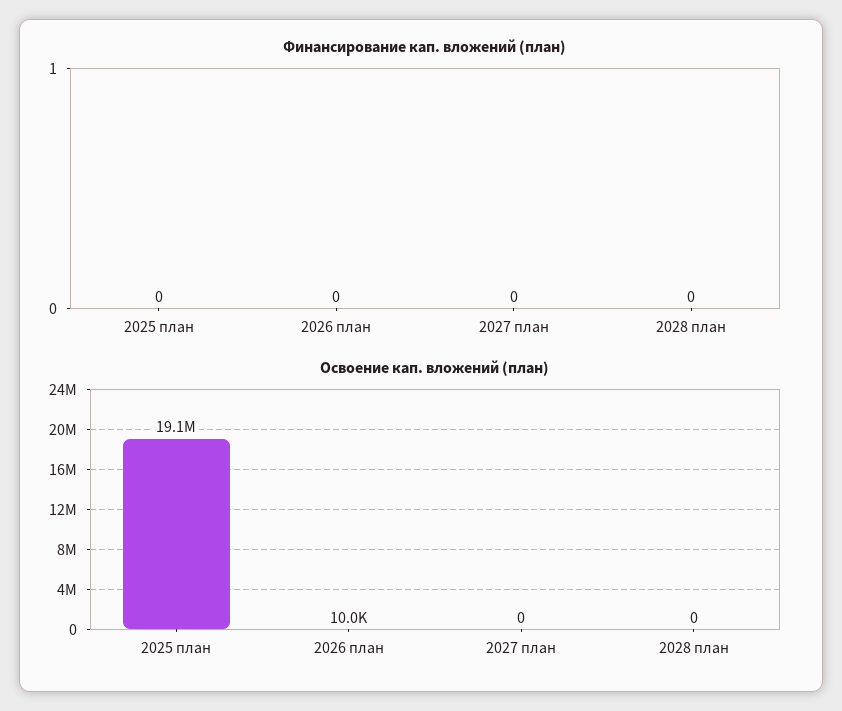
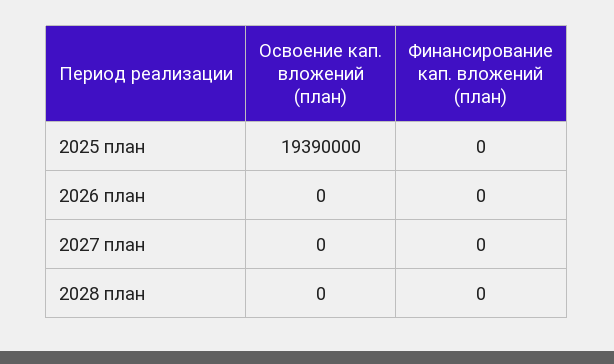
  {
    "Финансирование кап. вложений (план)": {
      "2025 план": 0,
      "2026 план": 0,
      "2027 план": 0,
      "2028 план": 0
    },
    "Освоение кап. вложений (план)": {
-     "2025 план": 19100000,
+     "2025 план": 19390000,
-     "2026 план": 10000,
+     "2026 план": 0,
      "2027 план": 0,
      "2028 план": 0
    }
  }

